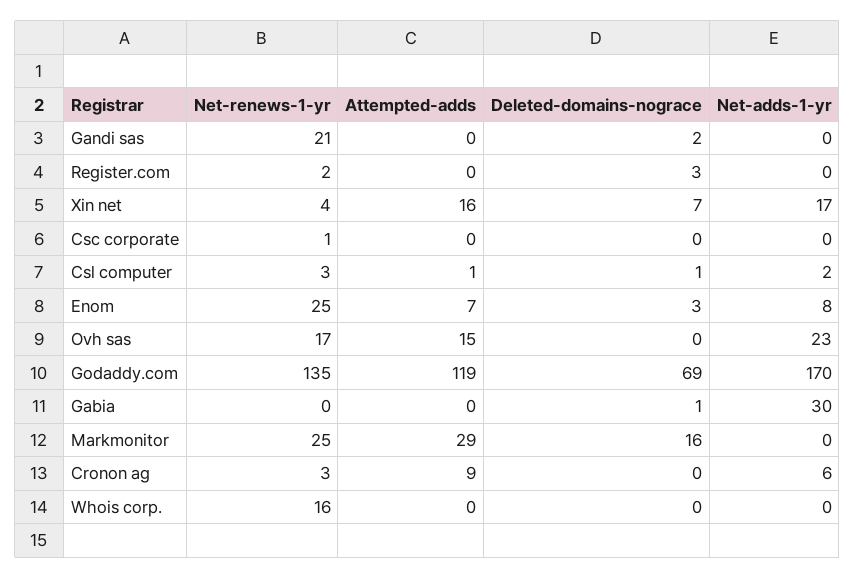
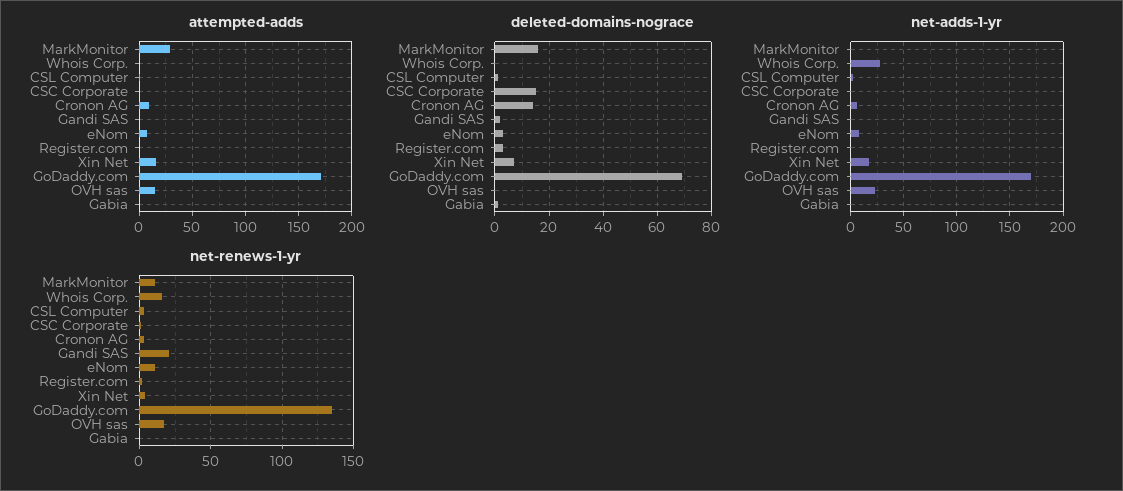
  {
    "Net-renews-1-yr": {
      "Gandi sas": 21,
      "Register.com": 2,
      "Xin net": 4,
      "Csc corporate": 1,
      "Csl computer": 3,
-     "Enom": 25,
+     "Enom": 10,
      "Ovh sas": 17,
      "Godaddy.com": 135,
      "Gabia": 0,
-     "Markmonitor": 25,
+     "Markmonitor": 10,
      "Cronon ag": 3,
      "Whois corp.": 16
    },
    "Attempted-adds": {
      "Gandi sas": 0,
      "Register.com": 0,
      "Xin net": 16,
      "Csc corporate": 0,
      "Csl computer": 1,
      "Enom": 7,
      "Ovh sas": 15,
-     "Godaddy.com": 119,
+     "Godaddy.com": 170,
      "Gabia": 0,
      "Markmonitor": 29,
      "Cronon ag": 9,
      "Whois corp.": 0
    },
    "Deleted-domains-nograce": {
      "Gandi sas": 2,
      "Register.com": 3,
      "Xin net": 7,
-     "Csc corporate": 0,
+     "Csc corporate": 15,
      "Csl computer": 1,
      "Enom": 3,
      "Ovh sas": 0,
      "Godaddy.com": 69,
      "Gabia": 1,
      "Markmonitor": 16,
-     "Cronon ag": 0,
+     "Cronon ag": 15,
      "Whois corp.": 0
    },
    "Net-adds-1-yr": {
      "Gandi sas": 0,
      "Register.com": 0,
      "Xin net": 17,
      "Csc corporate": 0,
      "Csl computer": 2,
      "Enom": 8,
      "Ovh sas": 23,
      "Godaddy.com": 170,
-     "Gabia": 30,
+     "Gabia": 0,
      "Markmonitor": 0,
      "Cronon ag": 6,
-     "Whois corp.": 0
+     "Whois corp.": 30
    }
  }

